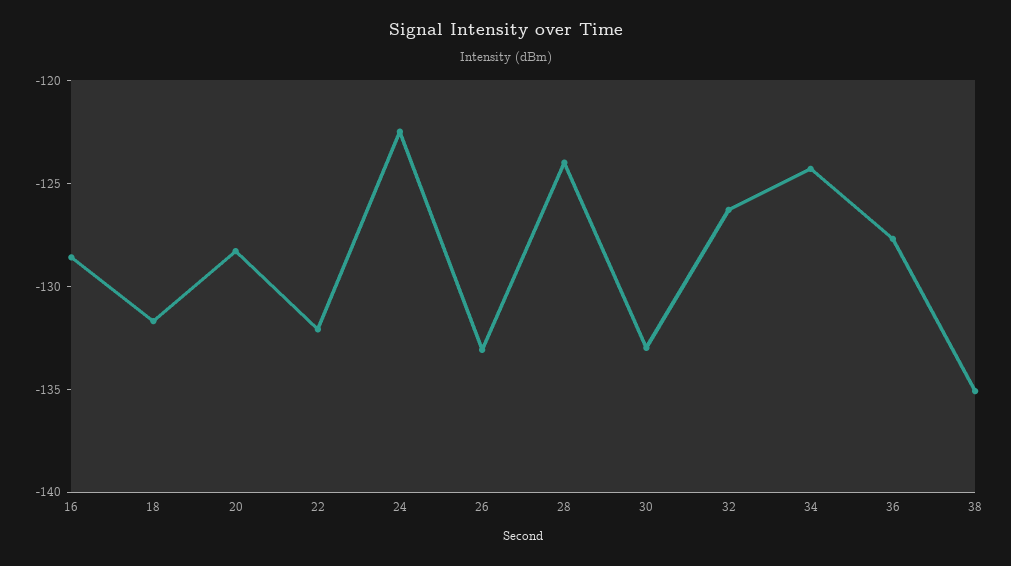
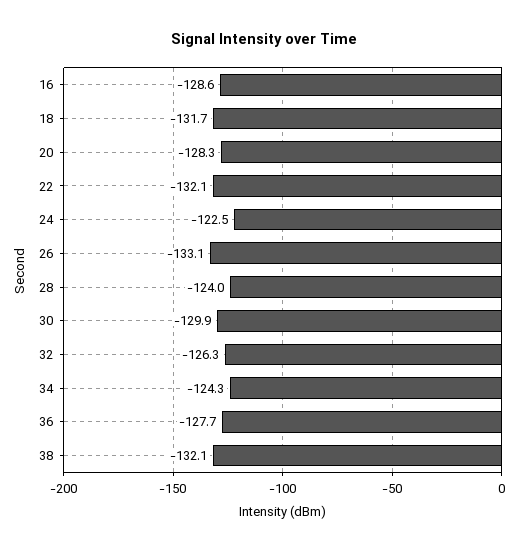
  {
    "16": -128.6,
    "18": -131.7,
    "20": -128.3,
    "22": -132.1,
    "24": -122.5,
    "26": -133.1,
    "28": -124,
-   "30": -133,
+   "30": -129.9,
    "32": -126.3,
    "34": -124.3,
    "36": -127.7,
-   "38": -135
+   "38": -132.1
  }

